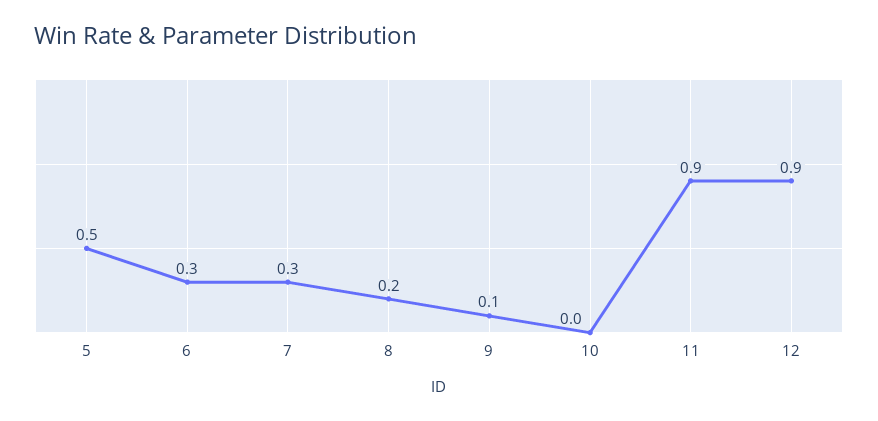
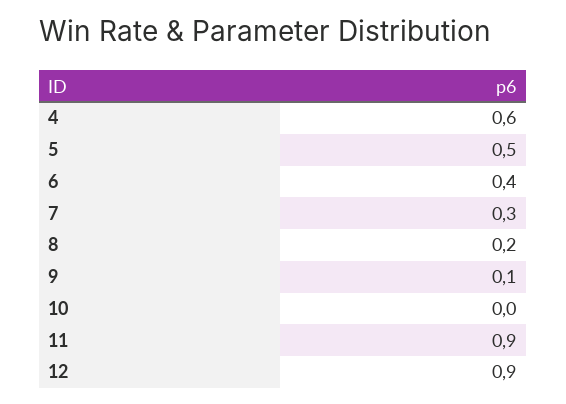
  {
    "5": 0.5,
-   "6": 0.3,
+   "6": 0.4,
    "7": 0.3,
    "8": 0.2,
    "9": 0.1,
    "10": 0,
    "11": 0.9,
-   "12": 0.9
+   "12": 0.9,
+   "4": 0.6
  }

